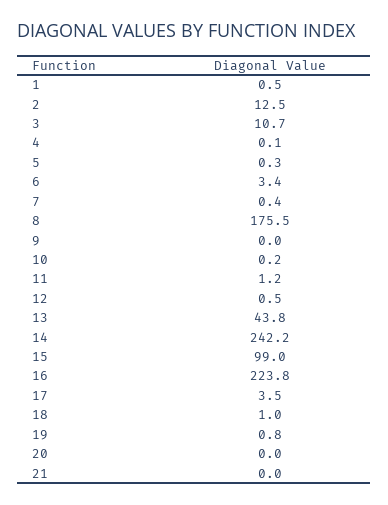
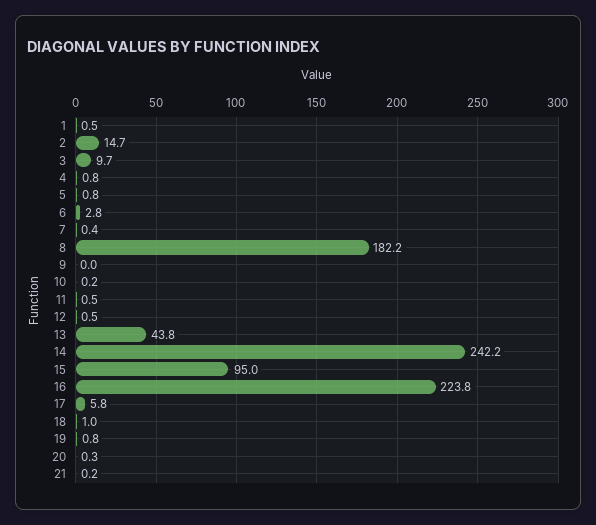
  {
    "1": 0.5,
-   "2": 12.5,
+   "2": 14.7,
-   "3": 10.7,
+   "3": 9.7,
-   "4": 0.1,
+   "4": 0.8,
-   "5": 0.3,
+   "5": 0.8,
-   "6": 3.4,
+   "6": 2.8,
    "7": 0.4,
-   "8": 175.5,
+   "8": 182.2,
    "9": 0,
    "10": 0.2,
-   "11": 1.2,
+   "11": 0.5,
    "12": 0.5,
    "13": 43.8,
    "14": 242.2,
-   "15": 99,
+   "15": 95,
    "16": 223.8,
-   "17": 3.5,
+   "17": 5.8,
    "18": 1,
    "19": 0.8,
-   "20": 0,
+   "20": 0.3,
-   "21": 0
+   "21": 0.2
  }

